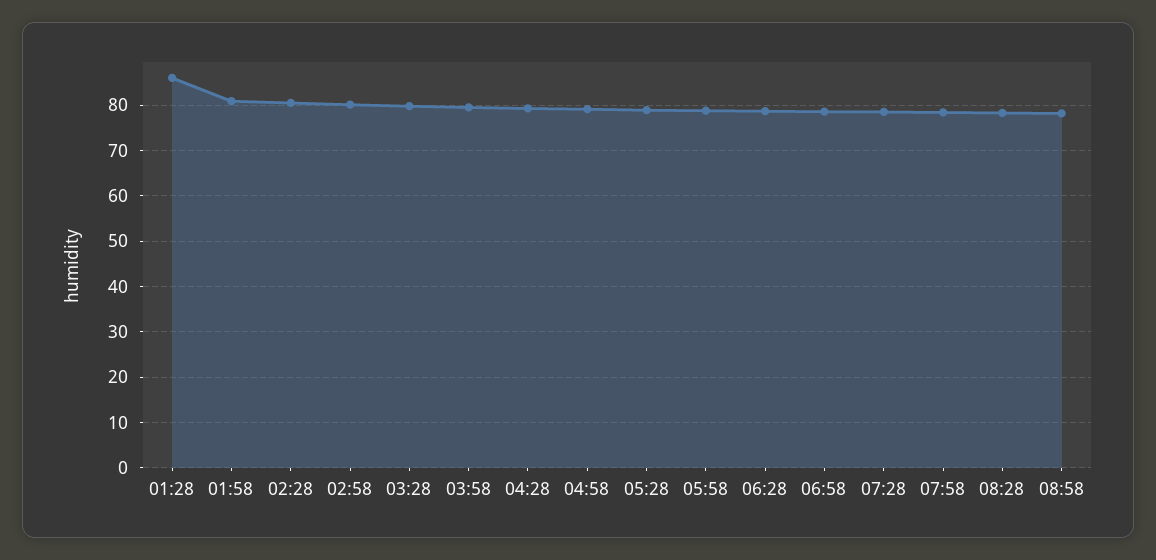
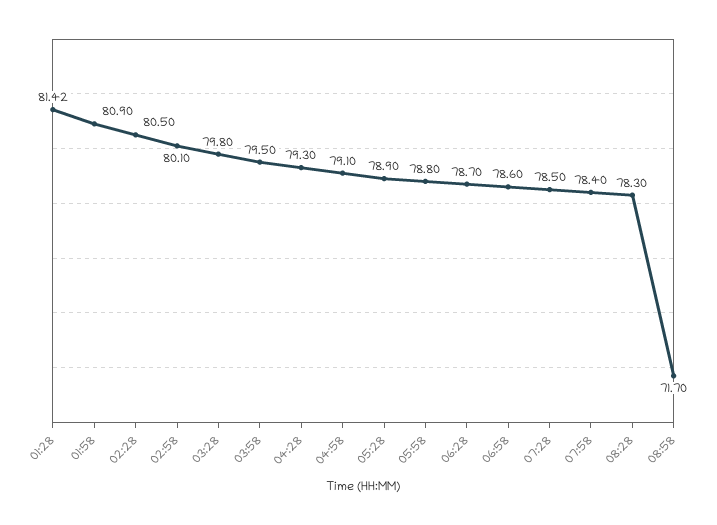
  {
-   "01:28": 86,
+   "01:28": 81.42,
    "01:58": 80.9,
    "02:28": 80.5,
    "02:58": 80.1,
    "03:28": 79.8,
    "03:58": 79.5,
    "04:28": 79.3,
    "04:58": 79.1,
    "05:28": 78.9,
    "05:58": 78.8,
    "06:28": 78.7,
    "06:58": 78.6,
    "07:28": 78.5,
    "07:58": 78.4,
    "08:28": 78.3,
-   "08:58": 78
+   "08:58": 71.7
  }

